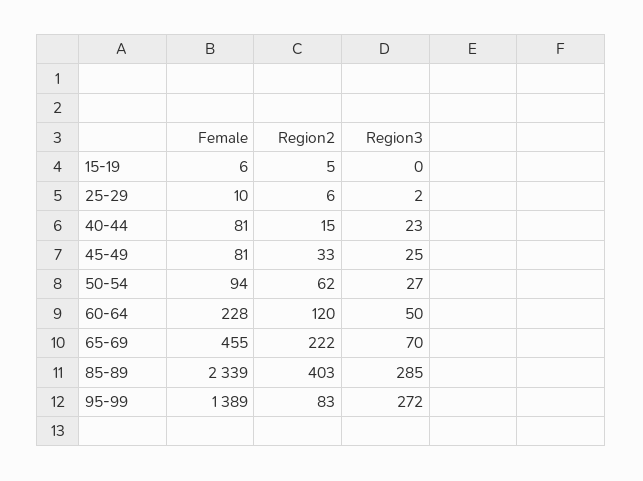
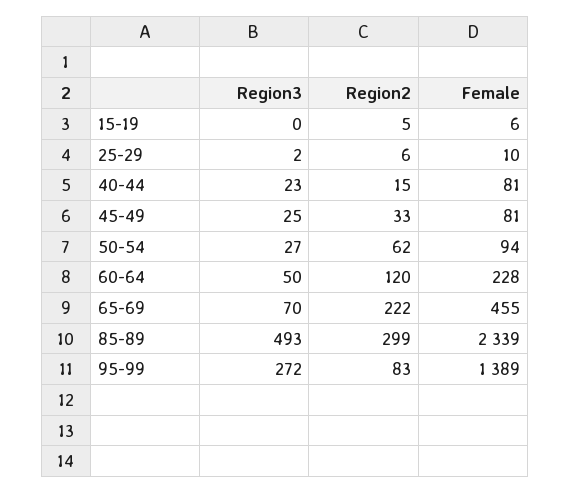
  {
    "Female": {
      "15-19": 6,
      "25-29": 10,
      "40-44": 81,
      "45-49": 81,
      "50-54": 94,
      "60-64": 228,
      "65-69": 455,
      "85-89": 2339,
      "95-99": 1389
    },
    "Region2": {
      "15-19": 5,
      "25-29": 6,
      "40-44": 15,
      "45-49": 33,
      "50-54": 62,
      "60-64": 120,
      "65-69": 222,
-     "85-89": 403,
+     "85-89": 299,
      "95-99": 83
    },
    "Region3": {
      "15-19": 0,
      "25-29": 2,
      "40-44": 23,
      "45-49": 25,
      "50-54": 27,
      "60-64": 50,
      "65-69": 70,
-     "85-89": 285,
+     "85-89": 493,
      "95-99": 272
    }
  }

